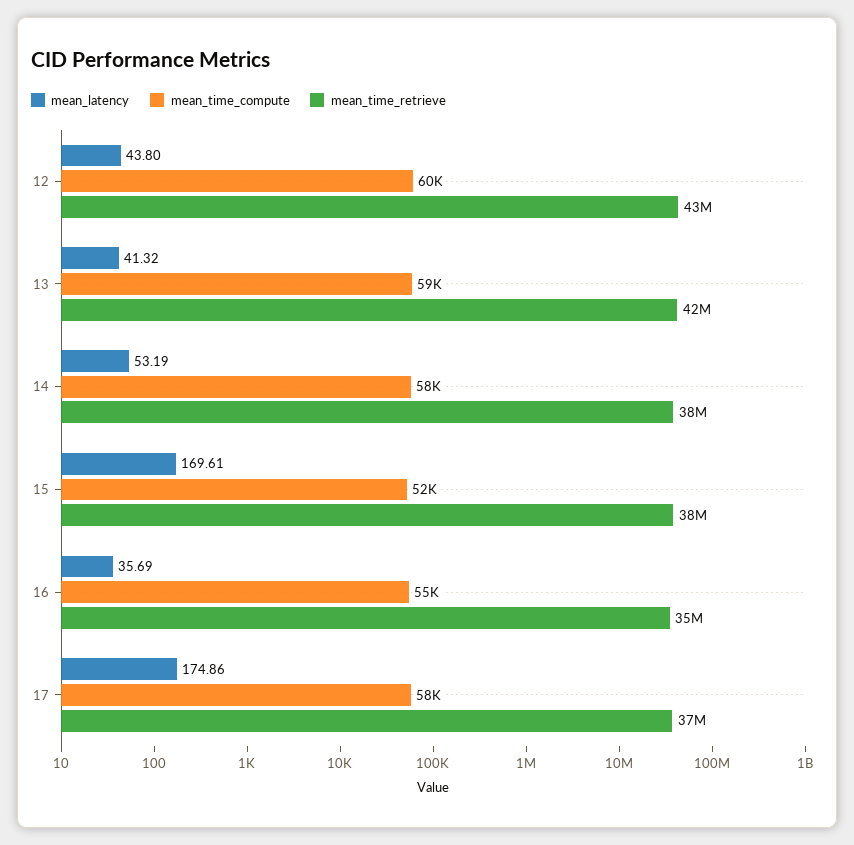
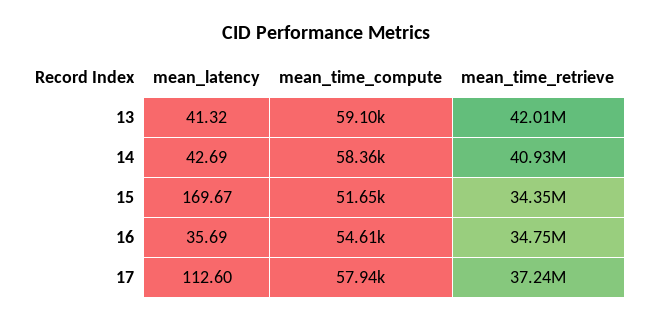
  {
    "mean_latency": {
-     "12": 43.8,
      "13": 41.32,
-     "14": 53.19,
+     "14": 42.69,
-     "15": 169.61,
+     "15": 169.67,
      "16": 35.69,
-     "17": 174.86
+     "17": 112.6
    },
    "mean_time_compute": {
-     "12": 60000,
      "13": 59100,
      "14": 58360,
      "15": 51650,
      "16": 54610,
      "17": 57940
    },
    "mean_time_retrieve": {
-     "12": 43000000,
      "13": 42010000,
-     "14": 38000000,
+     "14": 40930000,
-     "15": 38000000,
+     "15": 34350000,
      "16": 34750000,
      "17": 37240000
    }
  }

